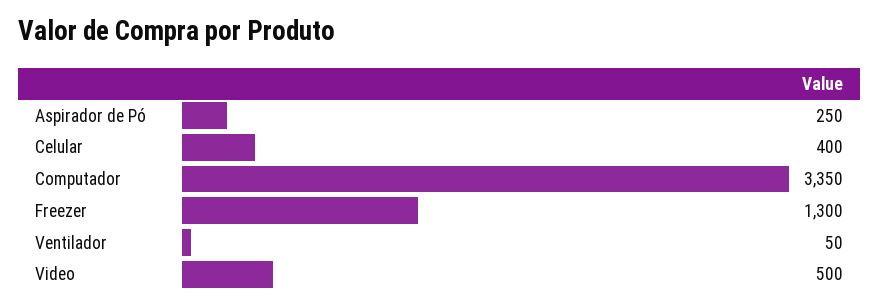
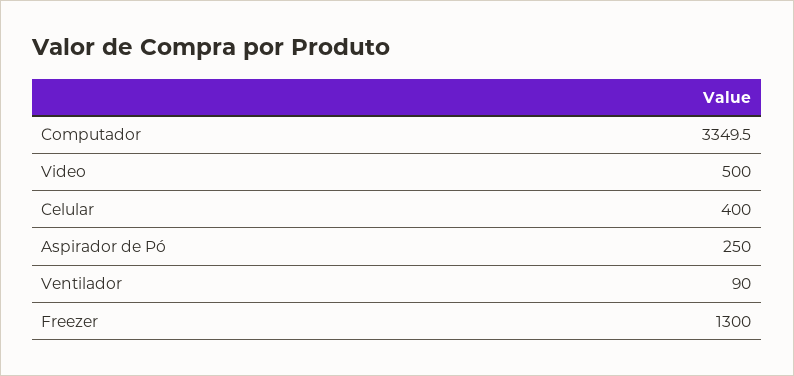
  {
    "Aspirador de Pó": 250,
    "Celular": 400,
    "Computador": 3349.5,
    "Freezer": 1300,
-   "Ventilador": 50,
+   "Ventilador": 90,
    "Video": 500
  }

